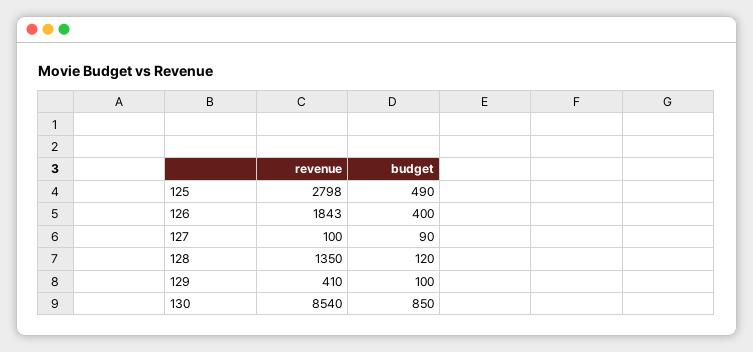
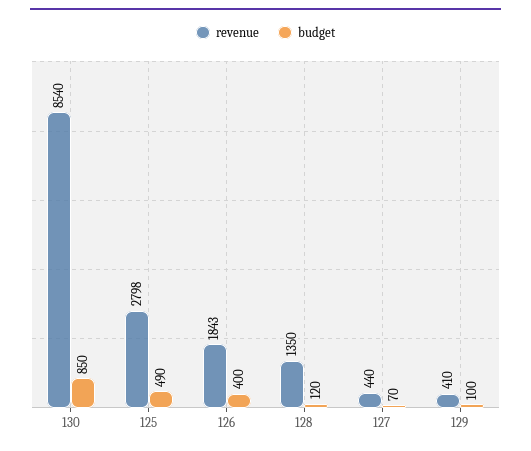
  {
    "revenue": {
      "125": 2798,
      "126": 1843,
-     "127": 100,
+     "127": 440,
      "128": 1350,
      "129": 410,
      "130": 8540
    },
    "budget": {
      "125": 490,
      "126": 400,
-     "127": 90,
+     "127": 70,
      "128": 120,
      "129": 100,
      "130": 850
    }
  }

